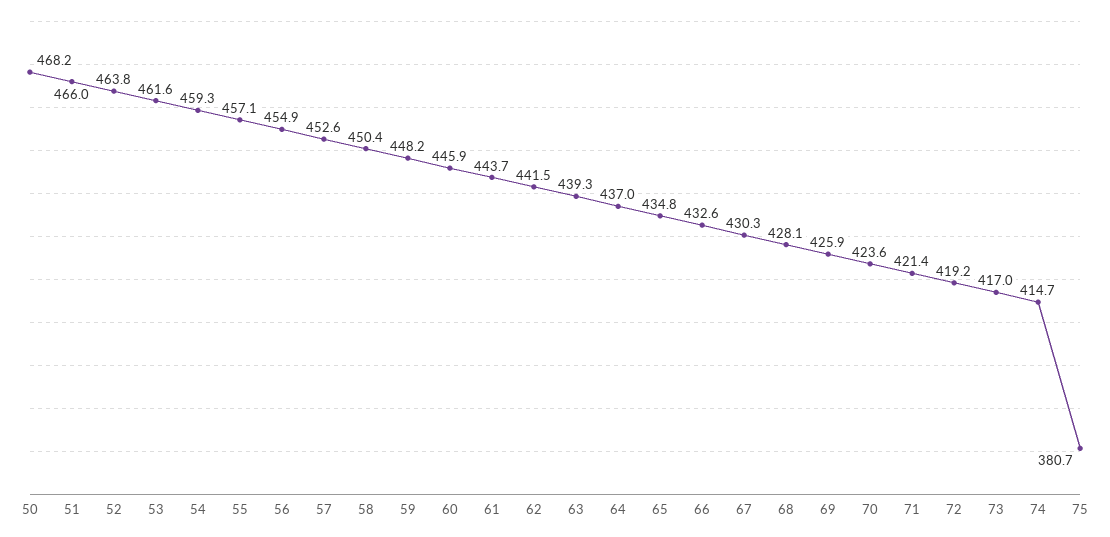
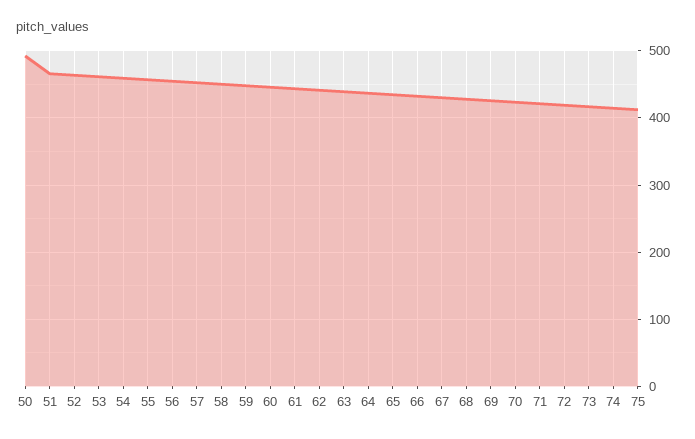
  {
-   "50": 468.2,
+   "50": 490,
    "51": 466,
    "52": 463.8,
    "53": 461.6,
    "54": 459.3,
    "55": 457.1,
    "56": 454.9,
    "57": 452.6,
    "58": 450.4,
    "59": 448.2,
    "60": 445.9,
    "61": 443.7,
    "62": 441.5,
    "63": 439.3,
    "64": 437,
    "65": 434.8,
    "66": 432.6,
    "67": 430.3,
    "68": 428.1,
    "69": 425.9,
    "70": 423.6,
    "71": 421.4,
    "72": 419.2,
    "73": 417,
    "74": 414.7,
-   "75": 380.7
+   "75": 410
  }

